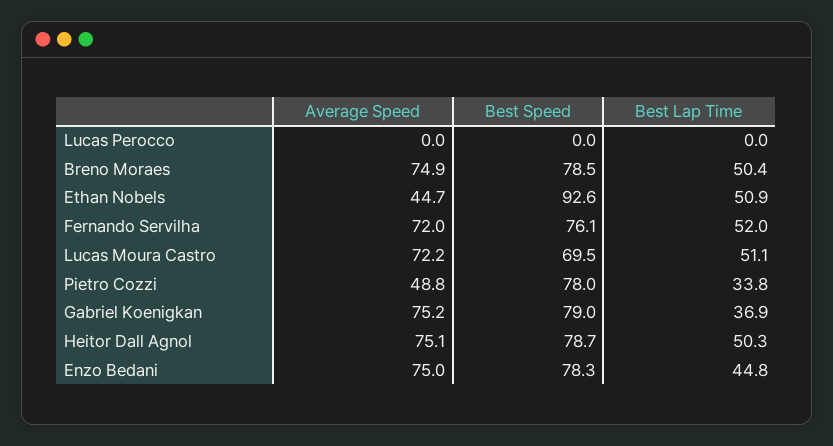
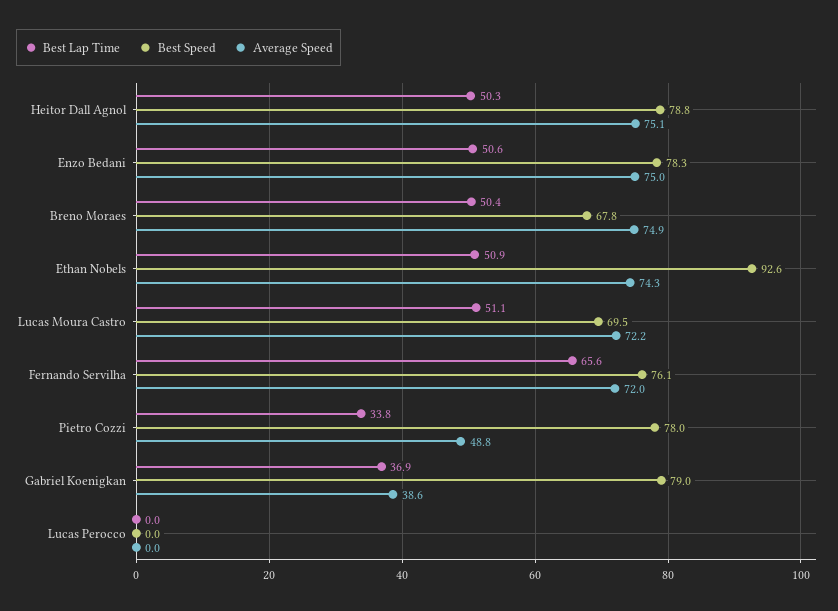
  {
    "Average Speed": {
      "Lucas Perocco": 0,
      "Breno Moraes": 74.9,
-     "Ethan Nobels": 44.7,
+     "Ethan Nobels": 74.3,
      "Fernando Servilha": 72,
      "Lucas Moura Castro": 72.2,
      "Pietro Cozzi": 48.8,
-     "Gabriel Koenigkan": 75.2,
+     "Gabriel Koenigkan": 38.6,
      "Heitor Dall Agnol": 75.1,
      "Enzo Bedani": 75
    },
    "Best Speed": {
      "Lucas Perocco": 0,
-     "Breno Moraes": 78.5,
+     "Breno Moraes": 67.8,
      "Ethan Nobels": 92.6,
      "Fernando Servilha": 76.1,
      "Lucas Moura Castro": 69.5,
      "Pietro Cozzi": 78,
      "Gabriel Koenigkan": 79,
-     "Heitor Dall Agnol": 78.7,
+     "Heitor Dall Agnol": 78.8,
      "Enzo Bedani": 78.3
    },
    "Best Lap Time": {
      "Lucas Perocco": 0,
      "Breno Moraes": 50.4,
      "Ethan Nobels": 50.9,
-     "Fernando Servilha": 52,
+     "Fernando Servilha": 65.6,
      "Lucas Moura Castro": 51.1,
      "Pietro Cozzi": 33.8,
      "Gabriel Koenigkan": 36.9,
      "Heitor Dall Agnol": 50.3,
-     "Enzo Bedani": 44.8
+     "Enzo Bedani": 50.6
    }
  }

